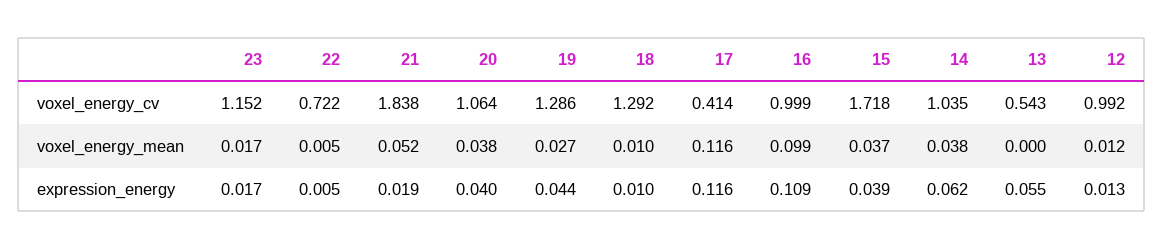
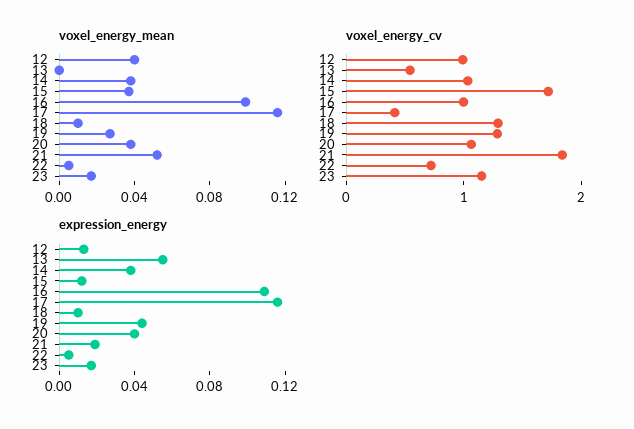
  {
    "voxel_energy_cv": {
      "23": 1.152,
      "22": 0.722,
      "21": 1.838,
      "20": 1.064,
      "19": 1.286,
      "18": 1.292,
      "17": 0.414,
      "16": 0.999,
      "15": 1.718,
      "14": 1.035,
      "13": 0.543,
      "12": 0.992
    },
    "voxel_energy_mean": {
      "23": 0.017,
      "22": 0.005,
      "21": 0.052,
      "20": 0.038,
      "19": 0.027,
      "18": 0.01,
      "17": 0.116,
      "16": 0.099,
      "15": 0.037,
      "14": 0.038,
      "13": 0,
-     "12": 0.012
+     "12": 0.04
    },
    "expression_energy": {
      "23": 0.017,
      "22": 0.005,
      "21": 0.019,
      "20": 0.04,
      "19": 0.044,
      "18": 0.01,
      "17": 0.116,
      "16": 0.109,
-     "15": 0.039,
+     "15": 0.01,
-     "14": 0.062,
+     "14": 0.04,
      "13": 0.055,
      "12": 0.013
    }
  }

